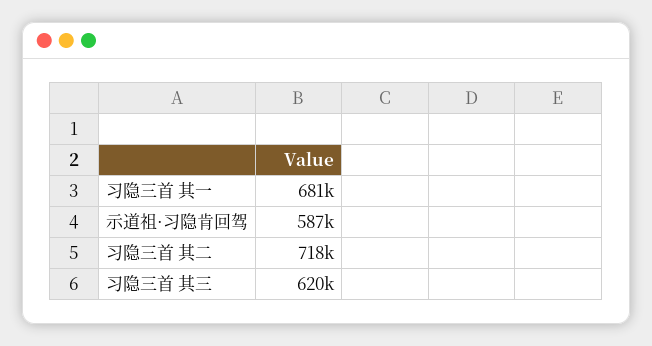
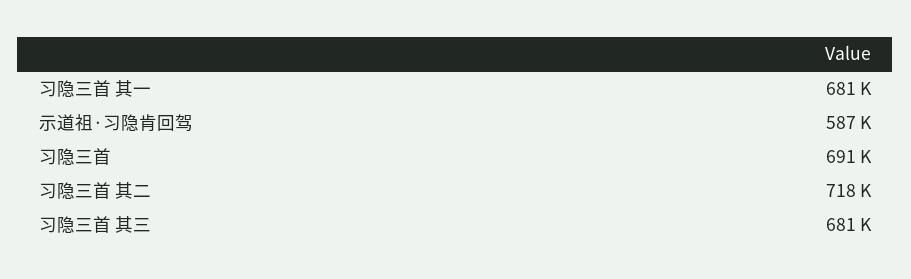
  {
    "习隐三首 其一": 681000,
    "示道祖·习隐肯回驾": 587000,
    "习隐三首 其二": 718000,
-   "习隐三首 其三": 620000
+   "习隐三首 其三": 681000,
+   "习隐三首": 691000
  }

